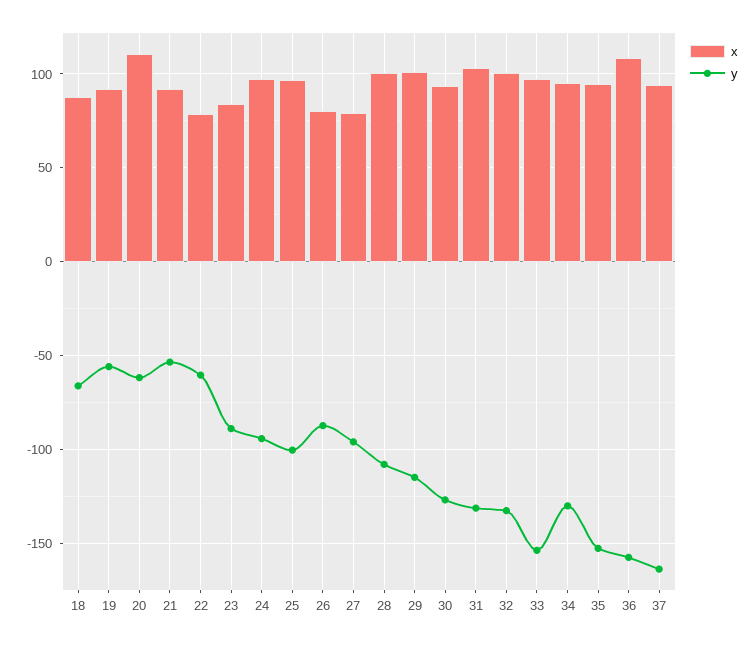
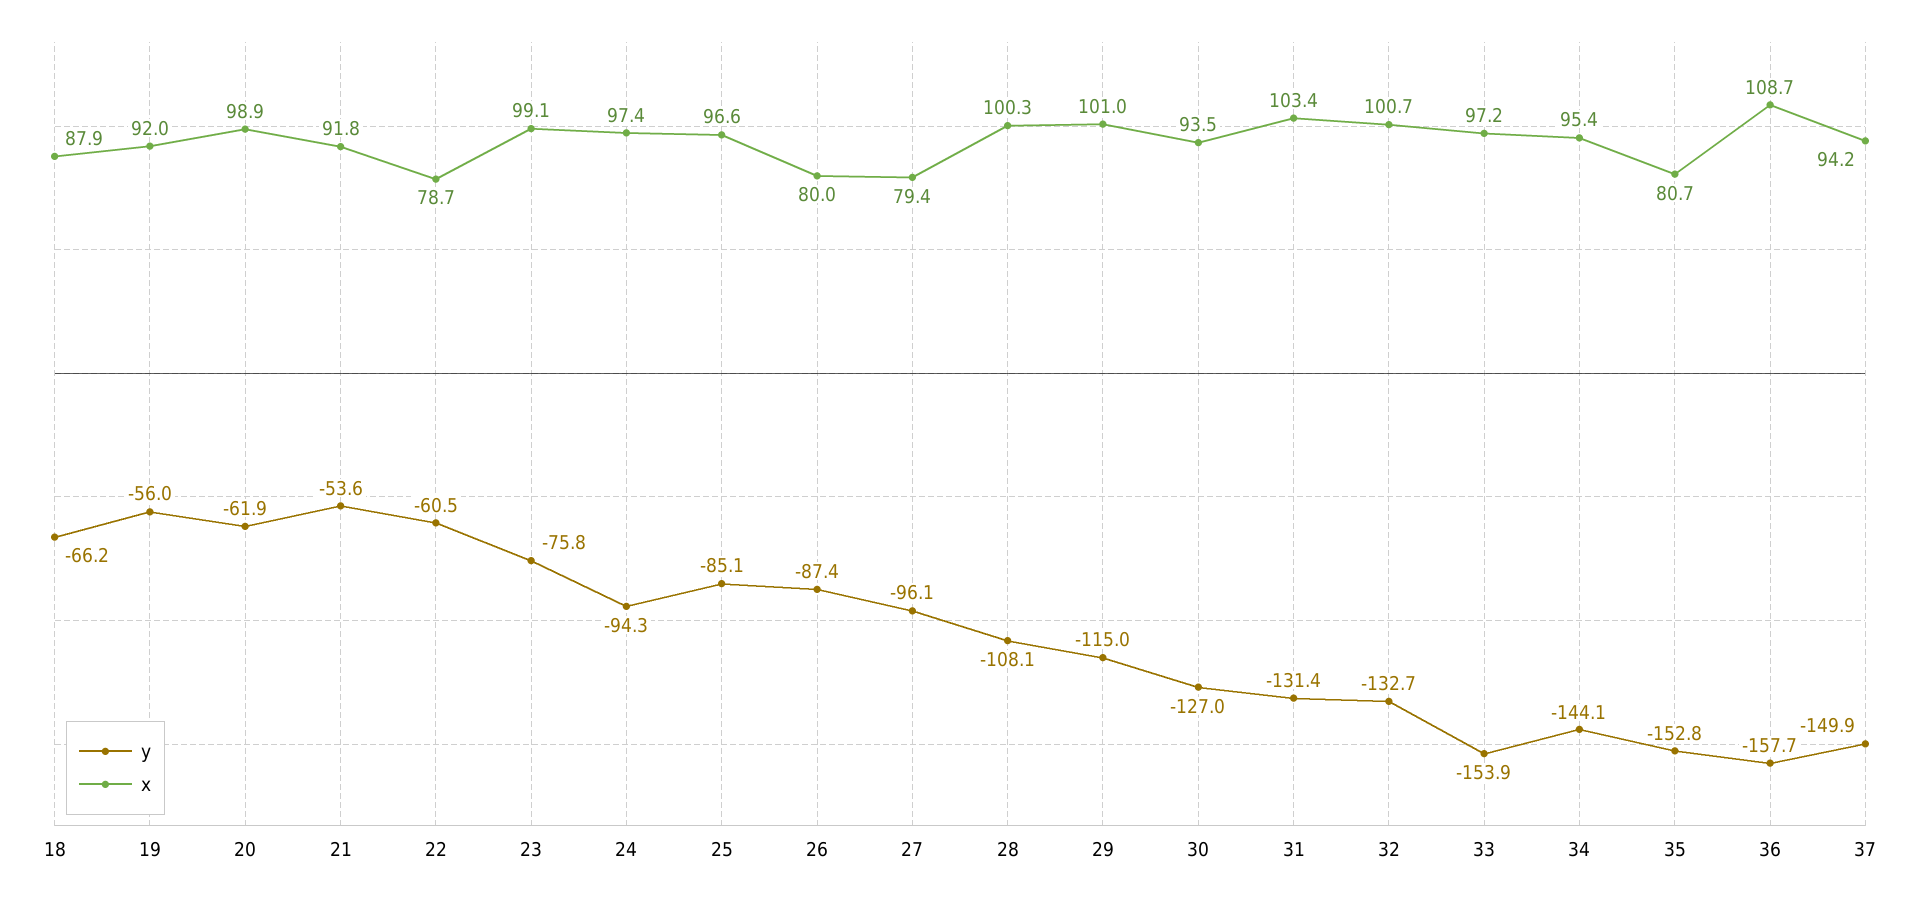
  {
    "x": {
      "18": 87.9,
      "19": 92,
-     "20": 110,
+     "20": 98.9,
      "21": 91.8,
      "22": 78.7,
-     "23": 85,
+     "23": 99.1,
      "24": 97.4,
      "25": 96.6,
      "26": 80,
      "27": 79.4,
      "28": 100.3,
      "29": 101,
      "30": 93.5,
      "31": 103.4,
      "32": 100.7,
      "33": 97.2,
      "34": 95.4,
-     "35": 95,
+     "35": 80.7,
      "36": 108.7,
      "37": 94.2
    },
    "y": {
      "18": -66.2,
      "19": -56,
      "20": -61.9,
      "21": -53.6,
      "22": -60.5,
-     "23": -90,
+     "23": -75.8,
      "24": -94.3,
-     "25": -100,
+     "25": -85.1,
      "26": -87.4,
      "27": -96.1,
      "28": -108.1,
      "29": -115,
      "30": -127,
      "31": -131.4,
      "32": -132.7,
      "33": -153.9,
-     "34": -130,
+     "34": -144.1,
      "35": -152.8,
      "36": -157.7,
-     "37": -165
+     "37": -149.9
    }
  }

